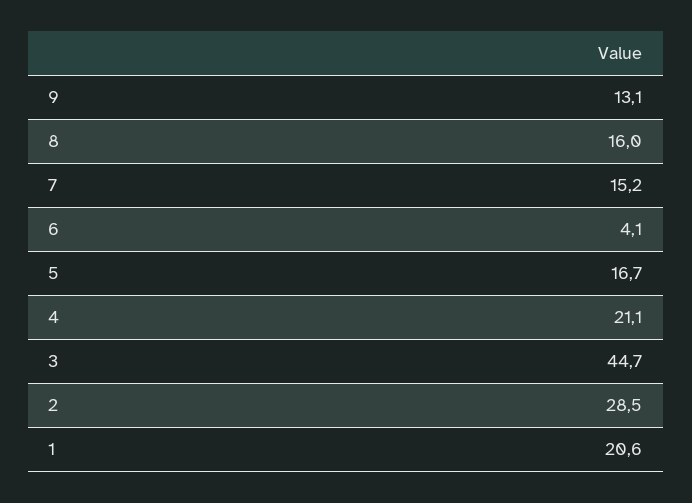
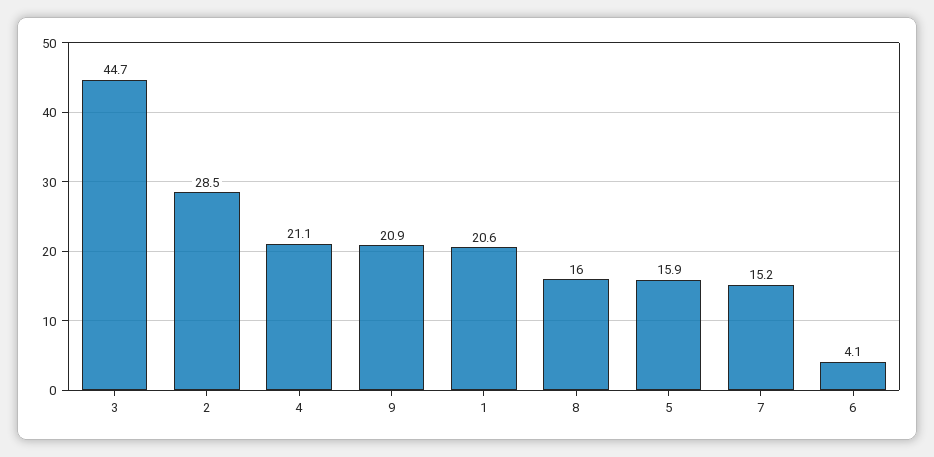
  {
-   "9": 13.1,
+   "9": 20.9,
    "8": 16,
    "7": 15.2,
    "6": 4.1,
-   "5": 16.7,
+   "5": 15.9,
    "4": 21.1,
    "3": 44.7,
    "2": 28.5,
    "1": 20.6
  }

